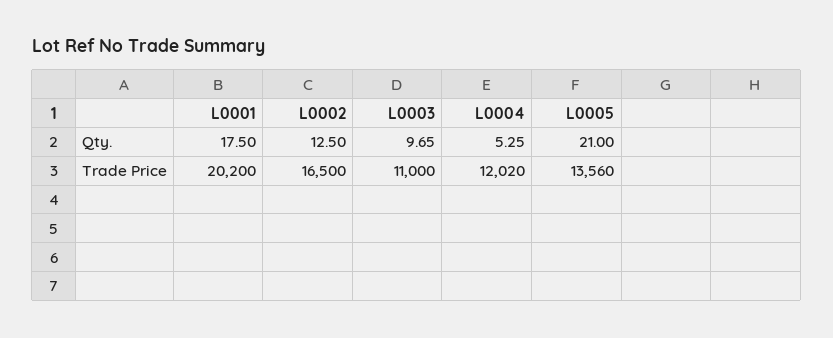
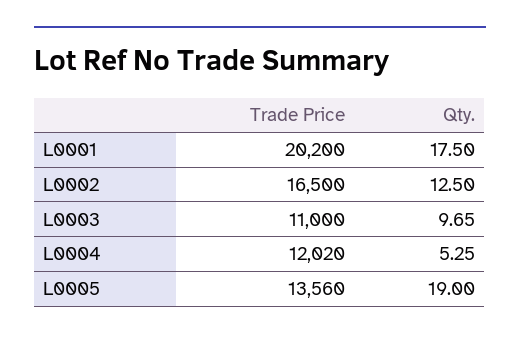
  {
    "L0001": {
      "Qty.": 17.5,
      "Trade Price": 20200
    },
    "L0002": {
      "Qty.": 12.5,
      "Trade Price": 16500
    },
    "L0003": {
      "Qty.": 9.65,
      "Trade Price": 11000
    },
    "L0004": {
      "Qty.": 5.25,
      "Trade Price": 12020
    },
    "L0005": {
-     "Qty.": 21,
+     "Qty.": 19,
      "Trade Price": 13560
    }
  }

